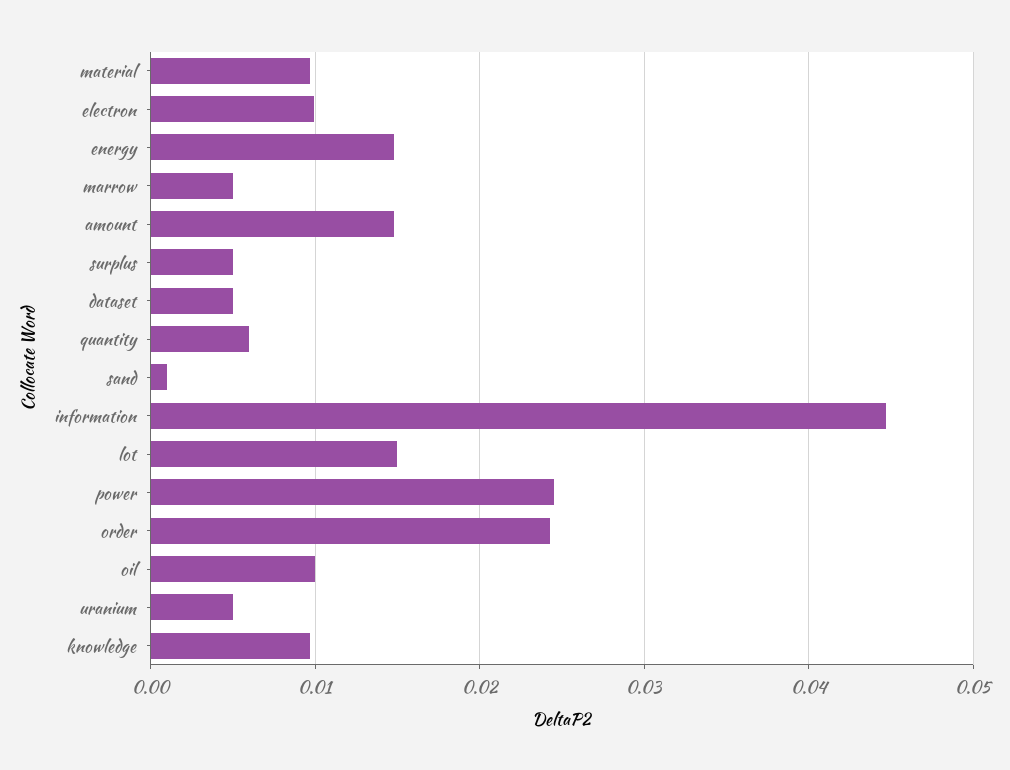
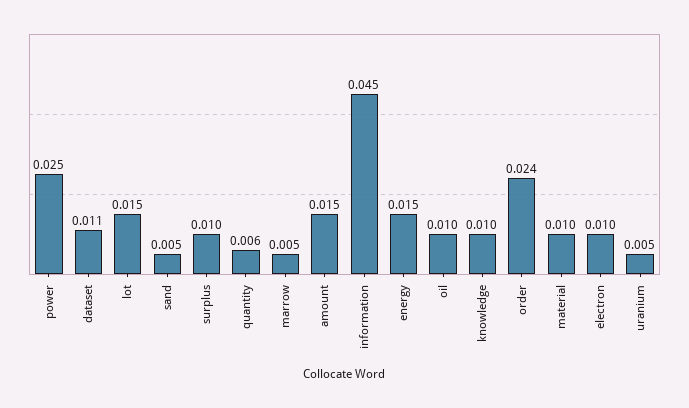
  {
    "material": 0.01,
    "electron": 0.01,
    "energy": 0.015,
    "marrow": 0.005,
    "amount": 0.015,
-   "surplus": 0.005,
+   "surplus": 0.01,
-   "dataset": 0.005,
+   "dataset": 0.011,
    "quantity": 0.006,
-   "sand": 0.001,
+   "sand": 0.005,
    "information": 0.045,
    "lot": 0.015,
    "power": 0.025,
    "order": 0.024,
    "oil": 0.01,
    "uranium": 0.005,
    "knowledge": 0.01
  }

